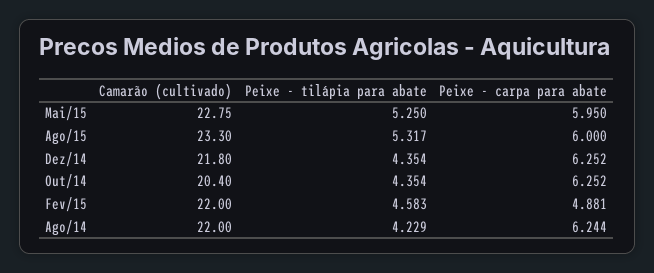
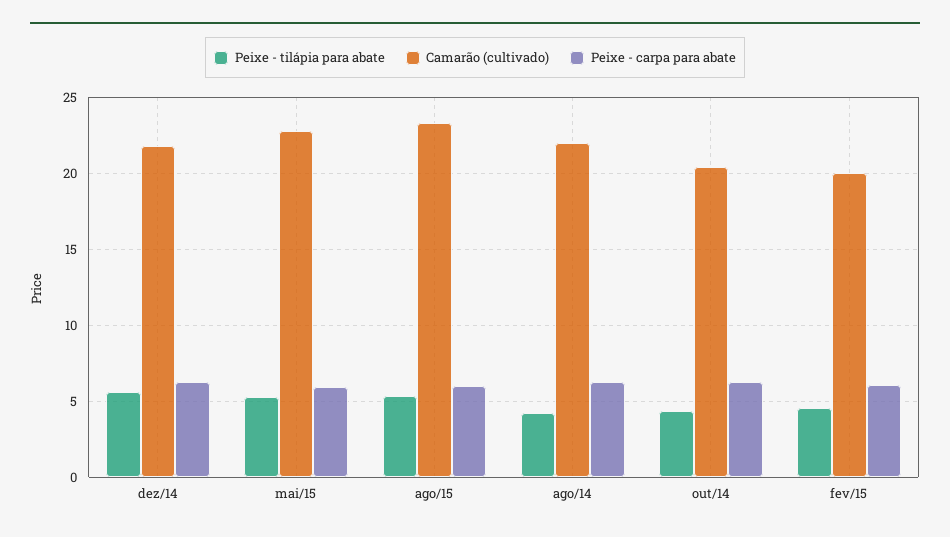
  {
    "Camarão (cultivado)": {
      "Mai/15": 22.75,
      "Ago/15": 23.3,
      "Dez/14": 21.8,
      "Out/14": 20.4,
-     "Fev/15": 22,
+     "Fev/15": 20,
      "Ago/14": 22
    },
    "Peixe - tilápia para abate": {
      "Mai/15": 5.25,
      "Ago/15": 5.317,
-     "Dez/14": 4.354,
+     "Dez/14": 5.5,
      "Out/14": 4.354,
      "Fev/15": 4.583,
      "Ago/14": 4.229
    },
    "Peixe - carpa para abate": {
      "Mai/15": 5.95,
      "Ago/15": 6,
      "Dez/14": 6.252,
      "Out/14": 6.252,
-     "Fev/15": 4.881,
+     "Fev/15": 6,
      "Ago/14": 6.244
    }
  }

